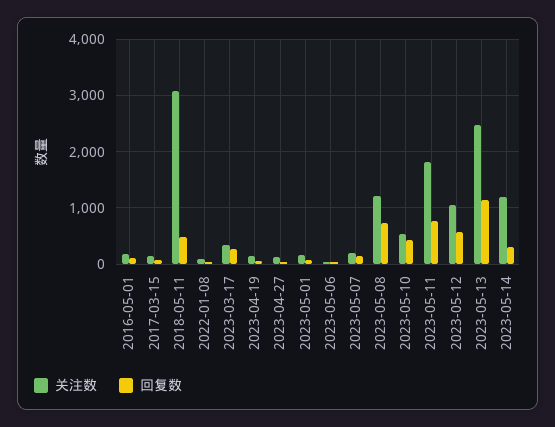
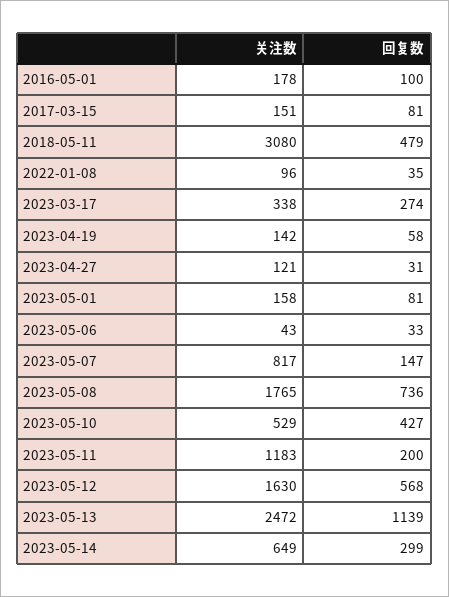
  {
    "关注数": {
      "2016-05-01": 178,
      "2017-03-15": 151,
      "2018-05-11": 3080,
      "2022-01-08": 96,
      "2023-03-17": 338,
      "2023-04-19": 142,
      "2023-04-27": 121,
      "2023-05-01": 158,
      "2023-05-06": 43,
-     "2023-05-07": 200,
+     "2023-05-07": 817,
-     "2023-05-08": 1200,
+     "2023-05-08": 1765,
      "2023-05-10": 529,
-     "2023-05-11": 1800,
+     "2023-05-11": 1183,
-     "2023-05-12": 1000,
+     "2023-05-12": 1630,
      "2023-05-13": 2472,
-     "2023-05-14": 1200
+     "2023-05-14": 649
    },
    "回复数": {
      "2016-05-01": 100,
      "2017-03-15": 81,
      "2018-05-11": 479,
      "2022-01-08": 35,
      "2023-03-17": 274,
      "2023-04-19": 58,
      "2023-04-27": 31,
      "2023-05-01": 81,
      "2023-05-06": 33,
      "2023-05-07": 147,
      "2023-05-08": 736,
      "2023-05-10": 427,
-     "2023-05-11": 800,
+     "2023-05-11": 200,
      "2023-05-12": 568,
      "2023-05-13": 1139,
      "2023-05-14": 299
    }
  }

